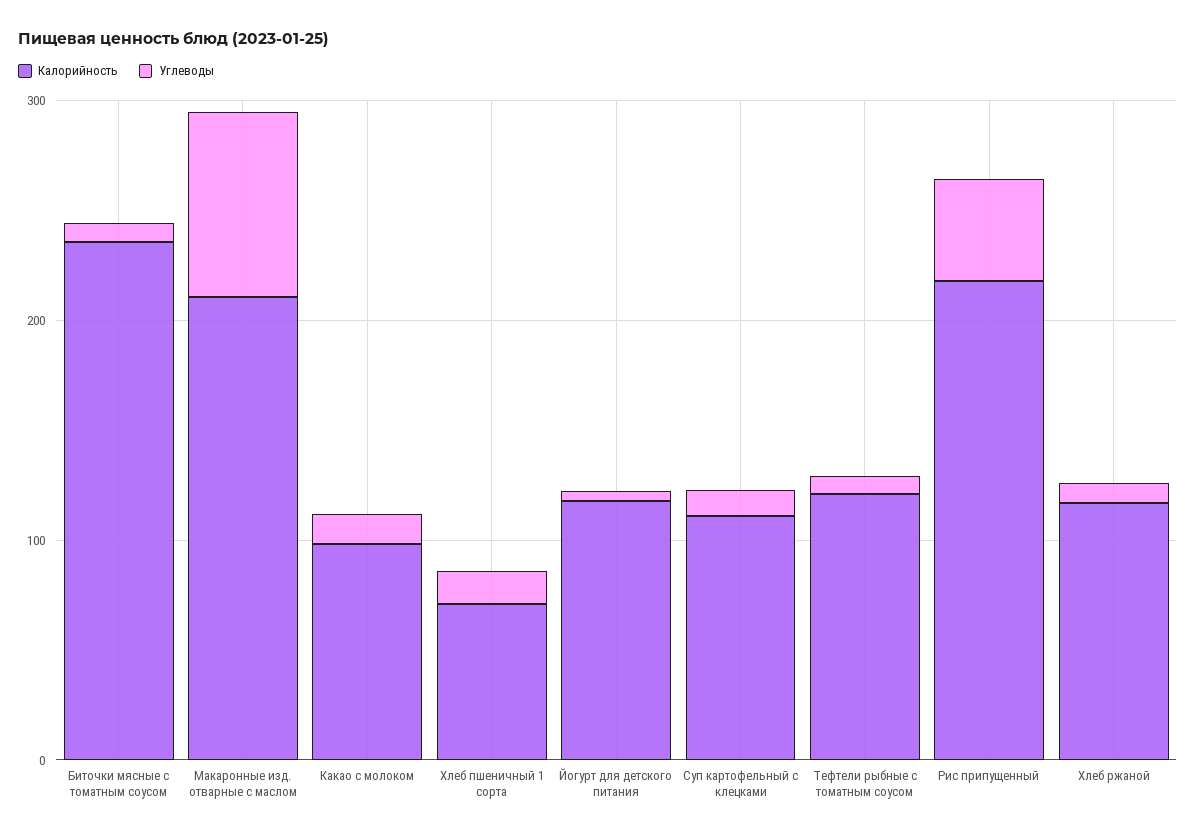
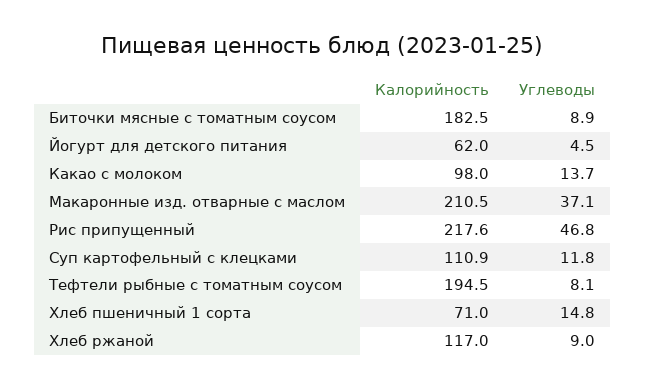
  {
    "Калорийность": {
-     "Биточки мясные с томатным соусом": 240,
+     "Биточки мясные с томатным соусом": 182.5,
      "Макаронные изд. отварные с маслом": 210.5,
      "Какао с молоком": 98,
      "Хлеб пшеничный 1 сорта": 71,
-     "Йогурт для детского питания": 120,
+     "Йогурт для детского питания": 62,
      "Суп картофельный с клецками": 110.9,
-     "Тефтели рыбные с томатным соусом": 120,
+     "Тефтели рыбные с томатным соусом": 194.5,
      "Рис припущенный": 217.6,
      "Хлеб ржаной": 117
    },
    "Углеводы": {
      "Биточки мясные с томатным соусом": 8.9,
-     "Макаронные изд. отварные с маслом": 80,
+     "Макаронные изд. отварные с маслом": 37.1,
      "Какао с молоком": 13.7,
      "Хлеб пшеничный 1 сорта": 14.8,
      "Йогурт для детского питания": 4.5,
      "Суп картофельный с клецками": 11.8,
      "Тефтели рыбные с томатным соусом": 8.1,
      "Рис припущенный": 46.8,
      "Хлеб ржаной": 9
    }
  }

